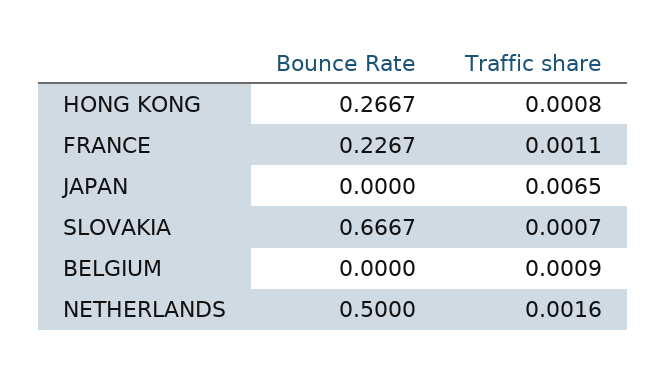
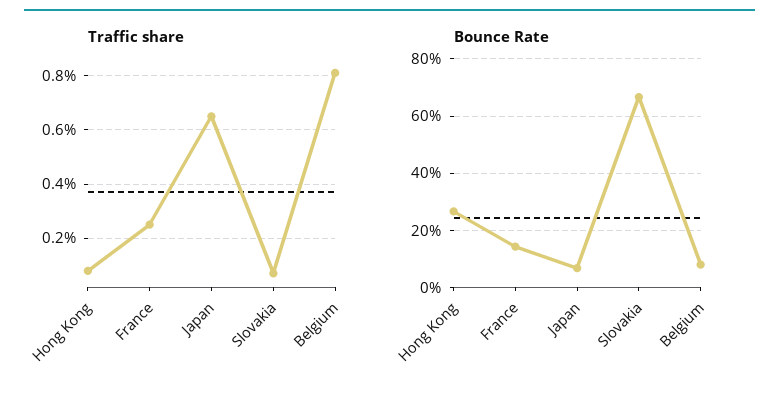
  {
    "Bounce Rate": {
      "HONG KONG": 0.2667,
-     "FRANCE": 0.2267,
+     "FRANCE": 0.15,
-     "JAPAN": 0,
+     "JAPAN": 0.075,
      "SLOVAKIA": 0.6667,
-     "BELGIUM": 0,
+     "BELGIUM": 0.075
-     "NETHERLANDS": 0.5
    },
    "Traffic share": {
      "HONG KONG": 0.0008,
-     "FRANCE": 0.0011,
+     "FRANCE": 0.0025,
      "JAPAN": 0.0065,
      "SLOVAKIA": 0.0007,
-     "BELGIUM": 0.0009,
+     "BELGIUM": 0.008
-     "NETHERLANDS": 0.0016
    }
  }

